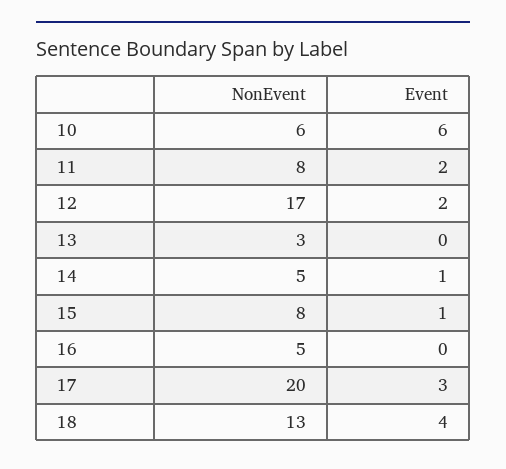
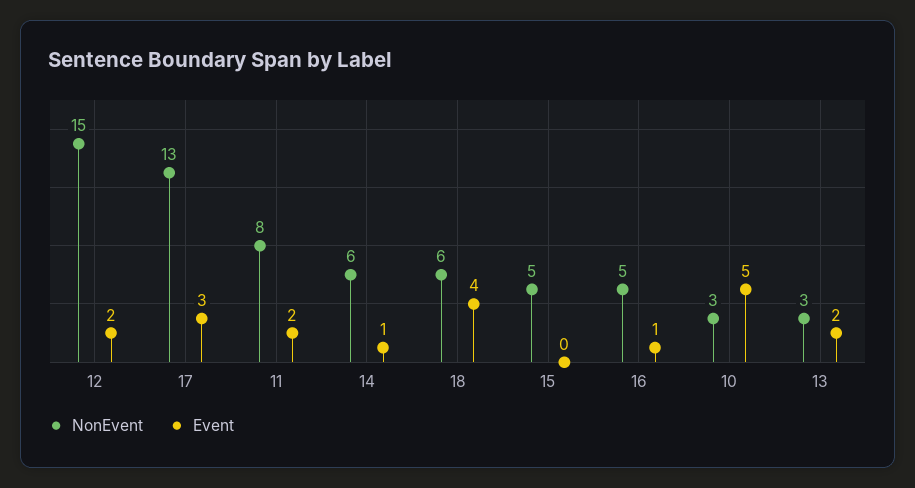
  {
    "NonEvent": {
-     "10": 6,
+     "10": 3,
      "11": 8,
-     "12": 17,
+     "12": 15,
      "13": 3,
-     "14": 5,
+     "14": 6,
-     "15": 8,
+     "15": 5,
      "16": 5,
-     "17": 20,
+     "17": 13,
-     "18": 13
+     "18": 6
    },
    "Event": {
-     "10": 6,
+     "10": 5,
      "11": 2,
      "12": 2,
-     "13": 0,
+     "13": 2,
      "14": 1,
-     "15": 1,
+     "15": 0,
-     "16": 0,
+     "16": 1,
      "17": 3,
      "18": 4
    }
  }

